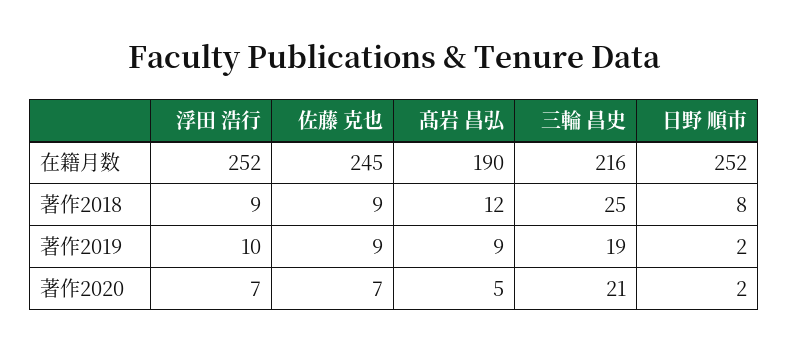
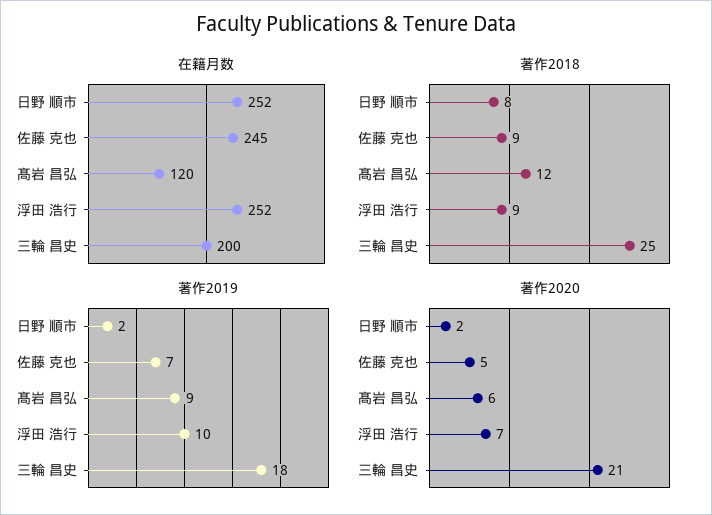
  {
    "在籍月数": {
      "浮田 浩行": 252,
      "佐藤 克也": 245,
-     "髙岩 昌弘": 190,
+     "髙岩 昌弘": 120,
-     "三輪 昌史": 216,
+     "三輪 昌史": 200,
      "日野 順市": 252
    },
    "著作2018": {
      "浮田 浩行": 9,
      "佐藤 克也": 9,
      "髙岩 昌弘": 12,
      "三輪 昌史": 25,
      "日野 順市": 8
    },
    "著作2019": {
      "浮田 浩行": 10,
-     "佐藤 克也": 9,
+     "佐藤 克也": 7,
      "髙岩 昌弘": 9,
-     "三輪 昌史": 19,
+     "三輪 昌史": 18,
      "日野 順市": 2
    },
    "著作2020": {
      "浮田 浩行": 7,
-     "佐藤 克也": 7,
+     "佐藤 克也": 5,
-     "髙岩 昌弘": 5,
+     "髙岩 昌弘": 6,
      "三輪 昌史": 21,
      "日野 順市": 2
    }
  }

